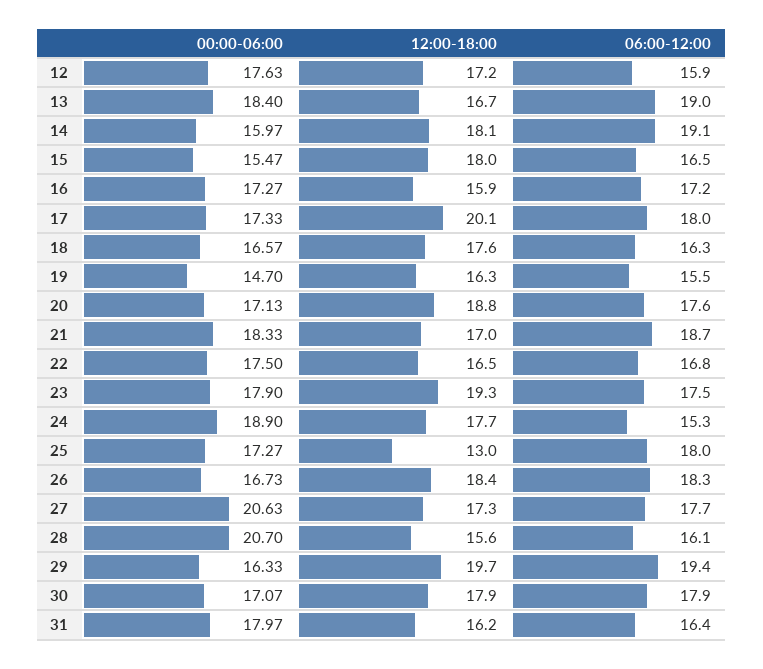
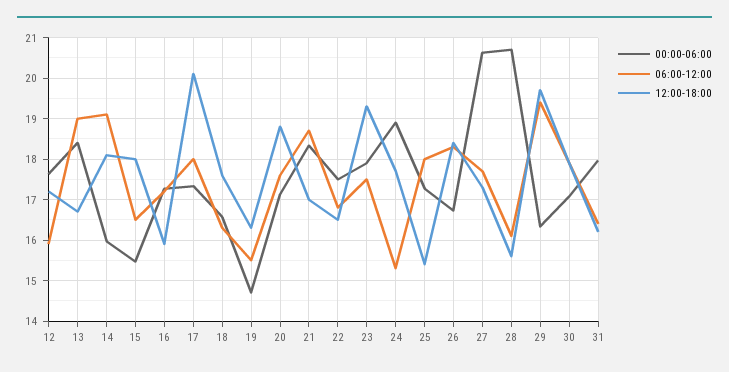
  {
    "00:00-06:00": {
      "12": 17.63,
      "13": 18.4,
      "14": 15.97,
      "15": 15.47,
      "16": 17.27,
      "17": 17.33,
      "18": 16.57,
      "19": 14.7,
      "20": 17.13,
      "21": 18.33,
      "22": 17.5,
      "23": 17.9,
      "24": 18.9,
      "25": 17.27,
      "26": 16.73,
      "27": 20.63,
      "28": 20.7,
      "29": 16.33,
      "30": 17.07,
      "31": 17.97
    },
    "12:00-18:00": {
      "12": 17.2,
      "13": 16.7,
      "14": 18.1,
      "15": 18,
      "16": 15.9,
      "17": 20.1,
      "18": 17.6,
      "19": 16.3,
      "20": 18.8,
      "21": 17,
      "22": 16.5,
      "23": 19.3,
      "24": 17.7,
-     "25": 13,
+     "25": 15.4,
      "26": 18.4,
      "27": 17.3,
      "28": 15.6,
      "29": 19.7,
      "30": 17.9,
      "31": 16.2
    },
    "06:00-12:00": {
      "12": 15.9,
      "13": 19,
      "14": 19.1,
      "15": 16.5,
      "16": 17.2,
      "17": 18,
      "18": 16.3,
      "19": 15.5,
      "20": 17.6,
      "21": 18.7,
      "22": 16.8,
      "23": 17.5,
      "24": 15.3,
      "25": 18,
      "26": 18.3,
      "27": 17.7,
      "28": 16.1,
      "29": 19.4,
      "30": 17.9,
      "31": 16.4
    }
  }

